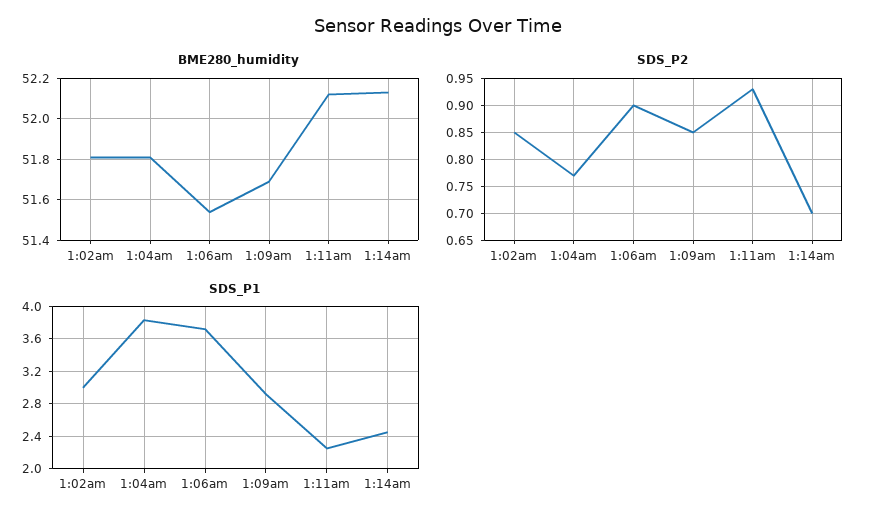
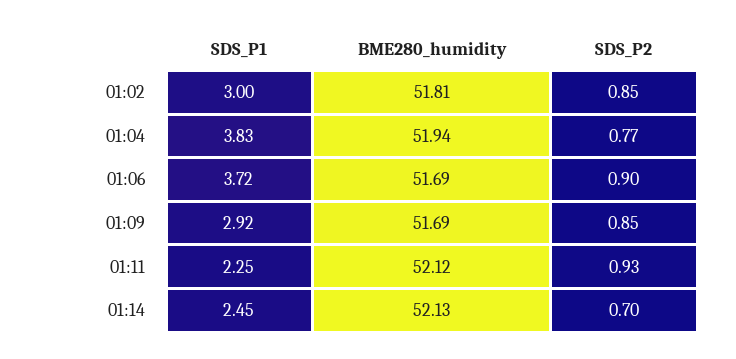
  {
    "BME280_humidity": {
      "1:02am": 51.81,
-     "1:04am": 51.8,
+     "1:04am": 51.94,
-     "1:06am": 51.55,
+     "1:06am": 51.69,
      "1:09am": 51.69,
      "1:11am": 52.12,
      "1:14am": 52.13
    },
    "SDS_P2": {
      "1:02am": 0.85,
      "1:04am": 0.77,
      "1:06am": 0.9,
      "1:09am": 0.85,
      "1:11am": 0.93,
      "1:14am": 0.7
    },
    "SDS_P1": {
      "1:02am": 3,
      "1:04am": 3.83,
      "1:06am": 3.72,
      "1:09am": 2.92,
      "1:11am": 2.25,
      "1:14am": 2.45
    }
  }

